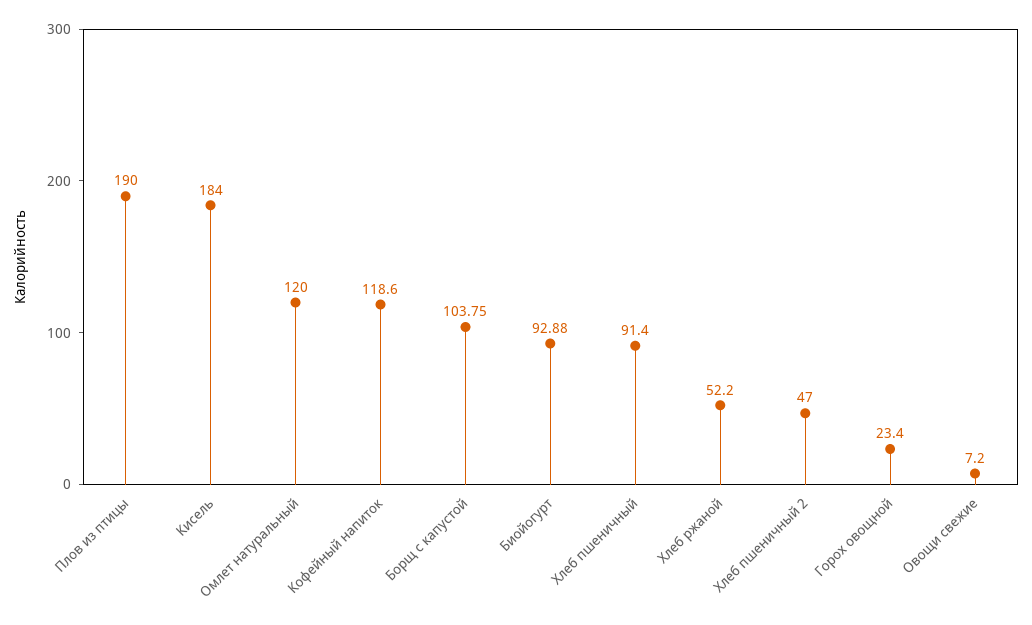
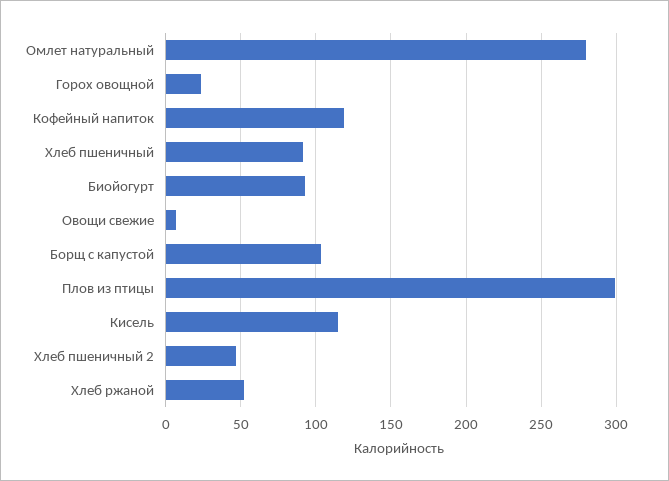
  {
-   "Плов из птицы": 190,
+   "Плов из птицы": 300,
-   "Кисель": 184,
+   "Кисель": 115,
-   "Омлет натуральный": 120,
+   "Омлет натуральный": 280,
    "Кофейный напиток": 118.6,
    "Борщ с капустой": 103.75,
    "Биойогурт": 92.88,
    "Хлеб пшеничный": 91.4,
    "Хлеб ржаной": 52.2,
    "Хлеб пшеничный 2": 47,
    "Горох овощной": 23.4,
    "Овощи свежие": 7.2
  }

